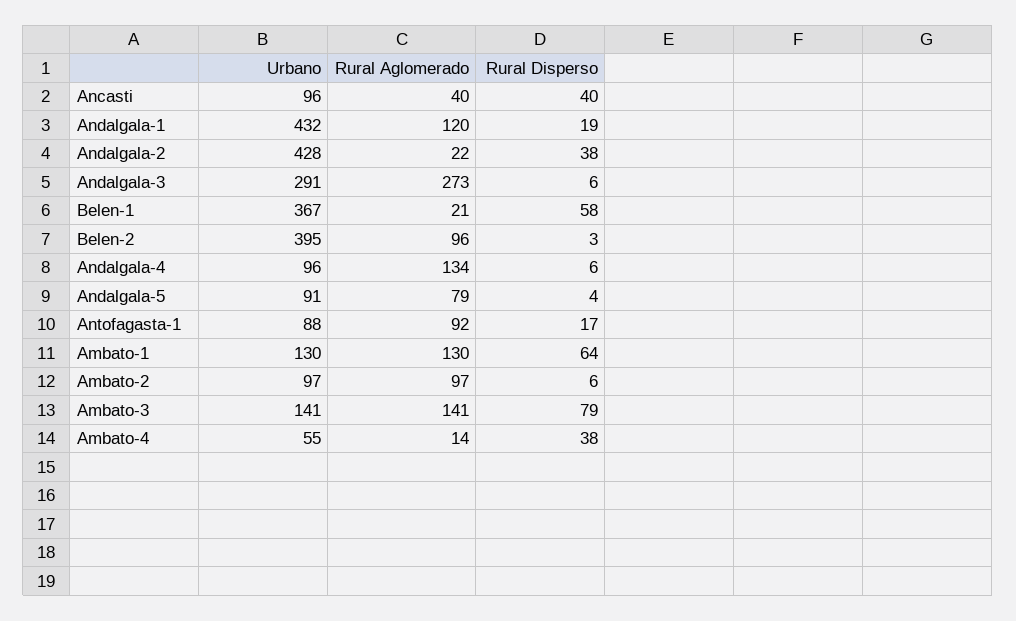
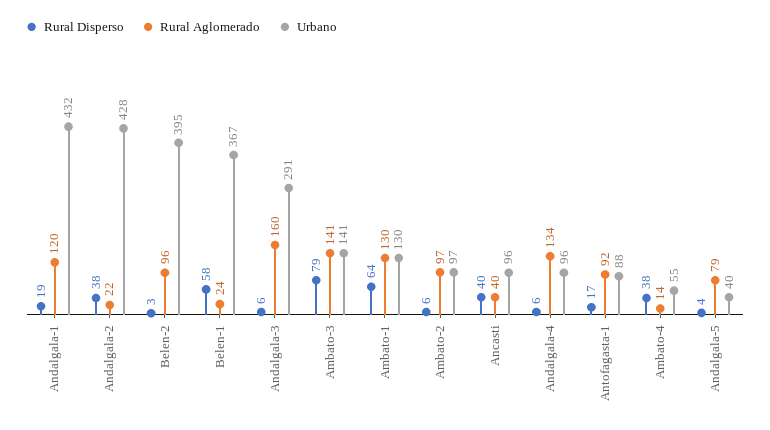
  {
    "Urbano": {
      "Ancasti": 96,
      "Andalgala-1": 432,
      "Andalgala-2": 428,
      "Andalgala-3": 291,
      "Belen-1": 367,
      "Belen-2": 395,
      "Andalgala-4": 96,
-     "Andalgala-5": 91,
+     "Andalgala-5": 40,
      "Antofagasta-1": 88,
      "Ambato-1": 130,
      "Ambato-2": 97,
      "Ambato-3": 141,
      "Ambato-4": 55
    },
    "Rural Aglomerado": {
      "Ancasti": 40,
      "Andalgala-1": 120,
      "Andalgala-2": 22,
-     "Andalgala-3": 273,
+     "Andalgala-3": 160,
-     "Belen-1": 21,
+     "Belen-1": 24,
      "Belen-2": 96,
      "Andalgala-4": 134,
      "Andalgala-5": 79,
      "Antofagasta-1": 92,
      "Ambato-1": 130,
      "Ambato-2": 97,
      "Ambato-3": 141,
      "Ambato-4": 14
    },
    "Rural Disperso": {
      "Ancasti": 40,
      "Andalgala-1": 19,
      "Andalgala-2": 38,
      "Andalgala-3": 6,
      "Belen-1": 58,
      "Belen-2": 3,
      "Andalgala-4": 6,
      "Andalgala-5": 4,
      "Antofagasta-1": 17,
      "Ambato-1": 64,
      "Ambato-2": 6,
      "Ambato-3": 79,
      "Ambato-4": 38
    }
  }

